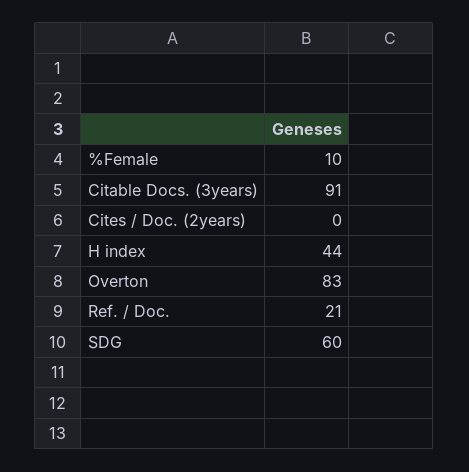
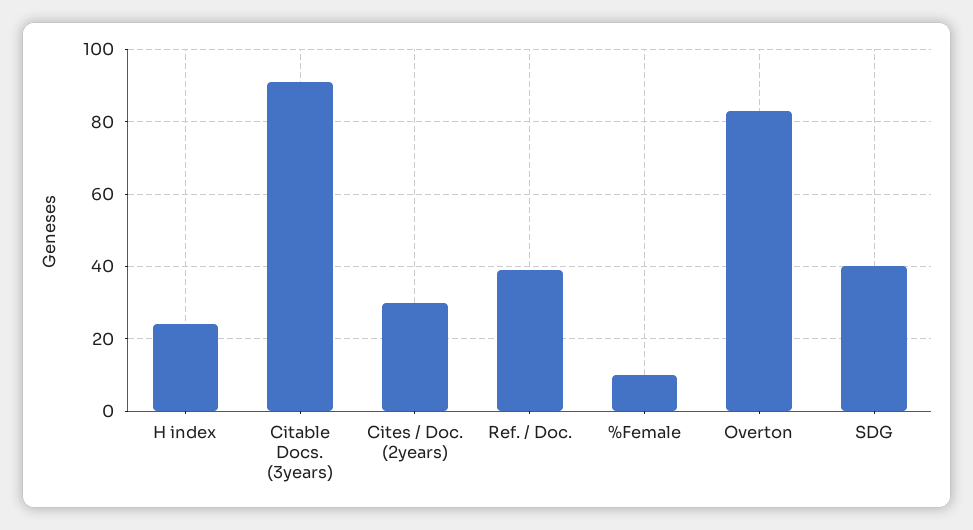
  {
    "%Female": 10,
    "Citable Docs. (3years)": 91,
-   "Cites / Doc. (2years)": 0,
+   "Cites / Doc. (2years)": 30,
-   "H index": 44,
+   "H index": 25,
    "Overton": 83,
-   "Ref. / Doc.": 21,
+   "Ref. / Doc.": 40,
-   "SDG": 60
+   "SDG": 40
  }

